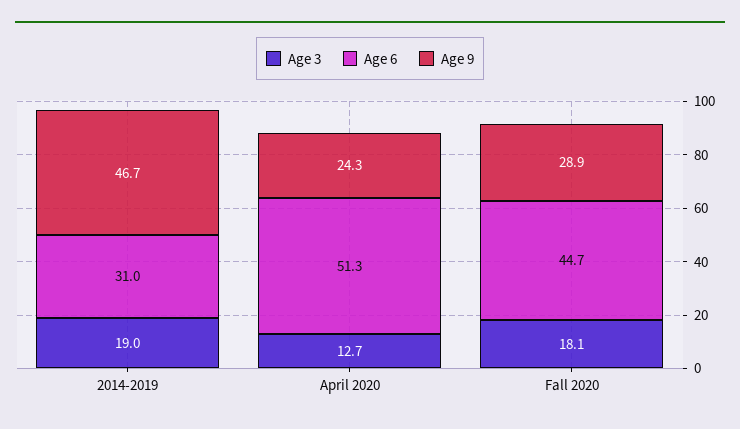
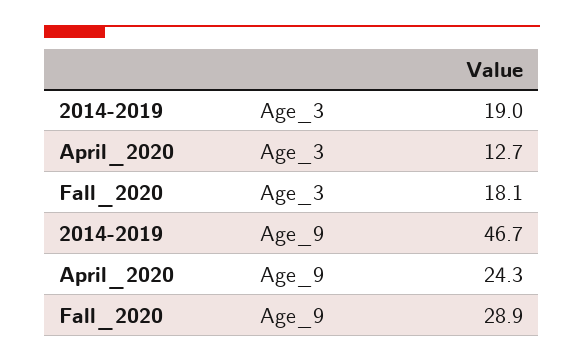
  {
    "Age 3": {
      "2014-2019": 19,
      "April 2020": 12.7,
      "Fall 2020": 18.1
    },
-   "Age 6": {
-     "2014-2019": 31,
-     "April 2020": 51.3,
-     "Fall 2020": 44.7
-   },
    "Age 9": {
      "2014-2019": 46.7,
      "April 2020": 24.3,
      "Fall 2020": 28.9
    }
  }

